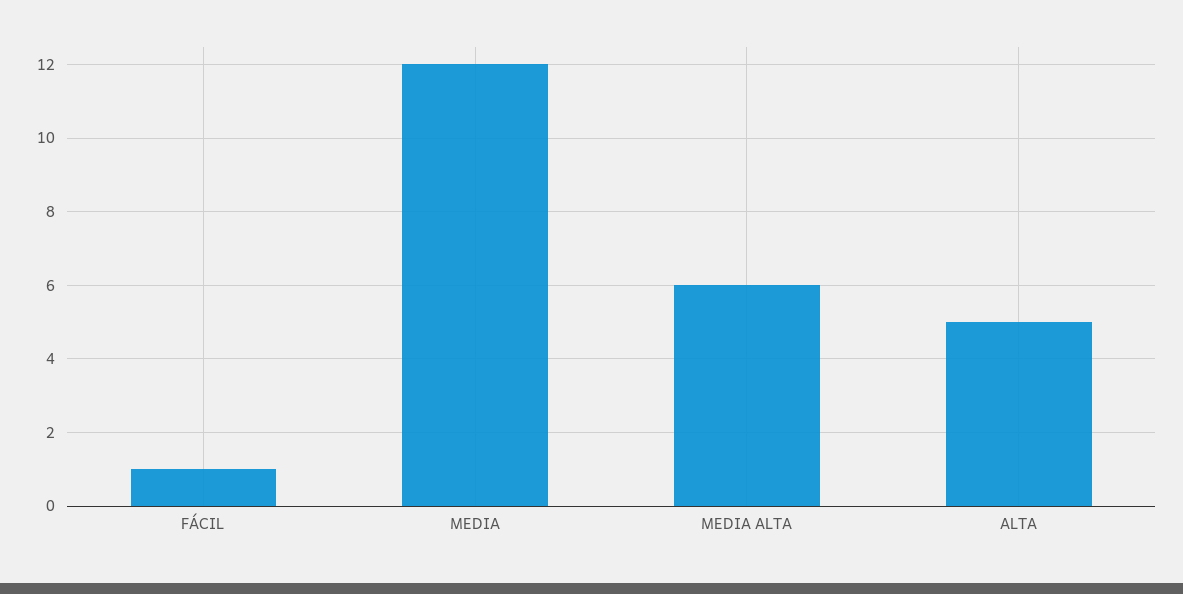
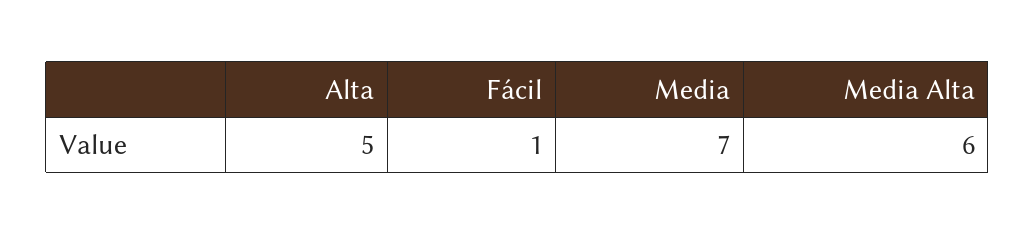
  {
    "FÁCIL": 1,
-   "MEDIA": 12,
+   "MEDIA": 7,
    "MEDIA ALTA": 6,
    "ALTA": 5
  }

